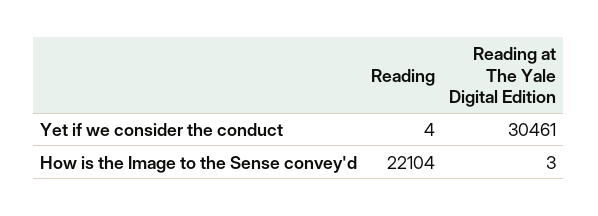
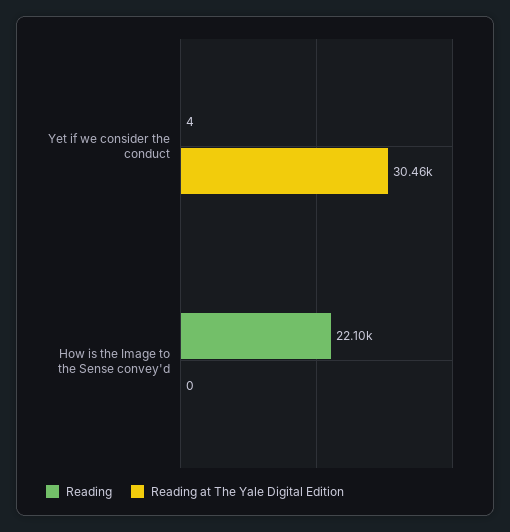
  {
    "Reading": {
      "Yet if we consider the conduct": 4,
      "How is the Image to the Sense convey'd": 22104
    },
    "Reading at The Yale Digital Edition": {
      "Yet if we consider the conduct": 30461,
-     "How is the Image to the Sense convey'd": 3
+     "How is the Image to the Sense convey'd": 0
    }
  }

